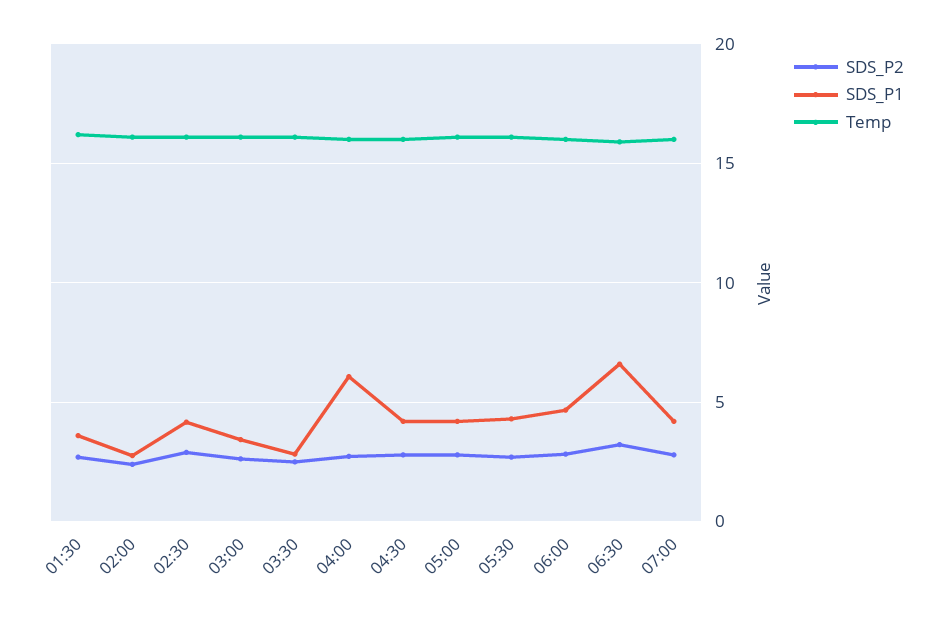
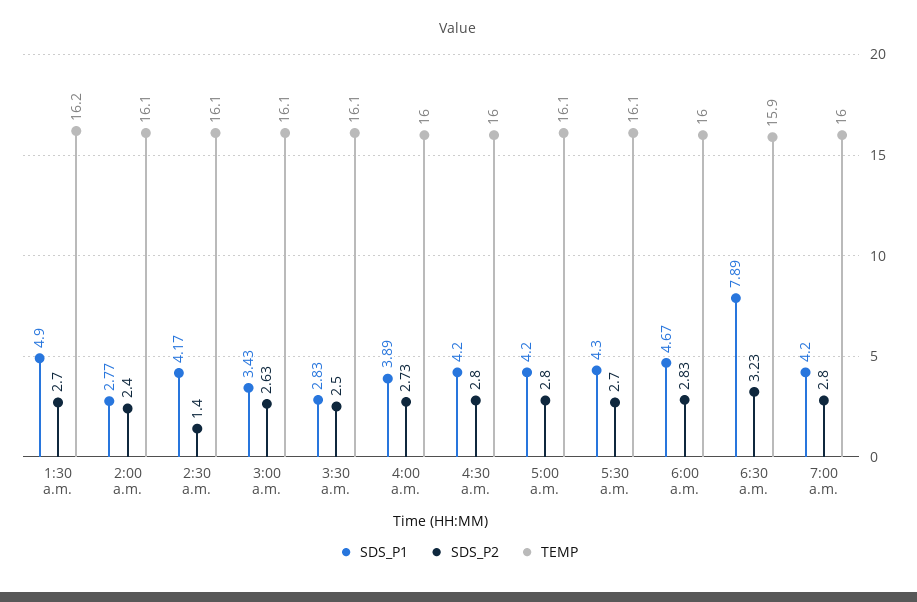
  {
    "SDS_P2": {
      "01:30": 2.7,
      "02:00": 2.4,
-     "02:30": 3,
+     "02:30": 1.4,
      "03:00": 2.63,
      "03:30": 2.5,
      "04:00": 2.73,
      "04:30": 2.8,
      "05:00": 2.8,
      "05:30": 2.7,
      "06:00": 2.83,
      "06:30": 3.23,
      "07:00": 2.8
    },
    "SDS_P1": {
-     "01:30": 3.5,
+     "01:30": 4.9,
      "02:00": 2.77,
      "02:30": 4.17,
      "03:00": 3.43,
      "03:30": 2.83,
-     "04:00": 6,
+     "04:00": 3.89,
      "04:30": 4.2,
      "05:00": 4.2,
      "05:30": 4.3,
      "06:00": 4.67,
-     "06:30": 6.5,
+     "06:30": 7.89,
      "07:00": 4.2
    },
    "Temp": {
      "01:30": 16.2,
      "02:00": 16.1,
      "02:30": 16.1,
      "03:00": 16.1,
      "03:30": 16.1,
      "04:00": 16,
      "04:30": 16,
      "05:00": 16.1,
      "05:30": 16.1,
      "06:00": 16,
      "06:30": 15.9,
      "07:00": 16
    }
  }

